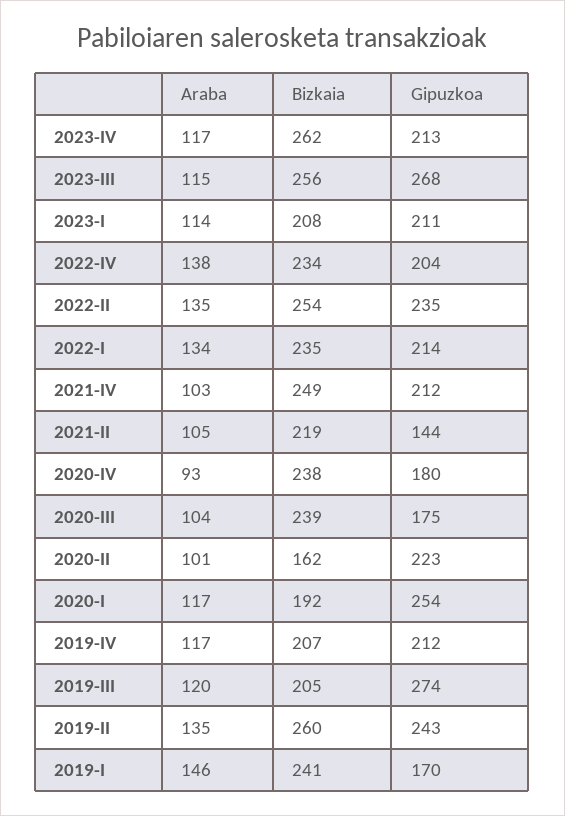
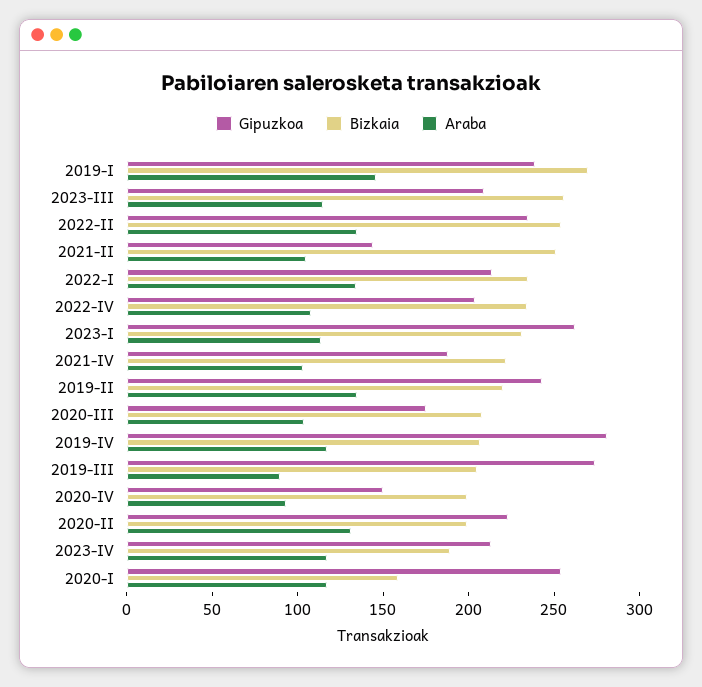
  {
    "Araba": {
      "2023-IV": 117,
      "2023-III": 115,
      "2023-I": 114,
-     "2022-IV": 138,
+     "2022-IV": 110,
      "2022-II": 135,
      "2022-I": 134,
      "2021-IV": 103,
      "2021-II": 105,
      "2020-IV": 93,
      "2020-III": 104,
-     "2020-II": 101,
+     "2020-II": 130,
      "2020-I": 117,
      "2019-IV": 117,
-     "2019-III": 120,
+     "2019-III": 90,
      "2019-II": 135,
      "2019-I": 146
    },
    "Bizkaia": {
-     "2023-IV": 262,
+     "2023-IV": 190,
      "2023-III": 256,
-     "2023-I": 208,
+     "2023-I": 230,
      "2022-IV": 234,
      "2022-II": 254,
      "2022-I": 235,
-     "2021-IV": 249,
+     "2021-IV": 220,
-     "2021-II": 219,
+     "2021-II": 250,
-     "2020-IV": 238,
+     "2020-IV": 200,
-     "2020-III": 239,
+     "2020-III": 210,
-     "2020-II": 162,
+     "2020-II": 200,
-     "2020-I": 192,
+     "2020-I": 160,
      "2019-IV": 207,
      "2019-III": 205,
-     "2019-II": 260,
+     "2019-II": 220,
-     "2019-I": 241
+     "2019-I": 270
    },
    "Gipuzkoa": {
      "2023-IV": 213,
-     "2023-III": 268,
+     "2023-III": 210,
-     "2023-I": 211,
+     "2023-I": 260,
      "2022-IV": 204,
      "2022-II": 235,
      "2022-I": 214,
-     "2021-IV": 212,
+     "2021-IV": 190,
      "2021-II": 144,
-     "2020-IV": 180,
+     "2020-IV": 150,
      "2020-III": 175,
      "2020-II": 223,
      "2020-I": 254,
-     "2019-IV": 212,
+     "2019-IV": 280,
      "2019-III": 274,
      "2019-II": 243,
-     "2019-I": 170
+     "2019-I": 240
    }
  }

